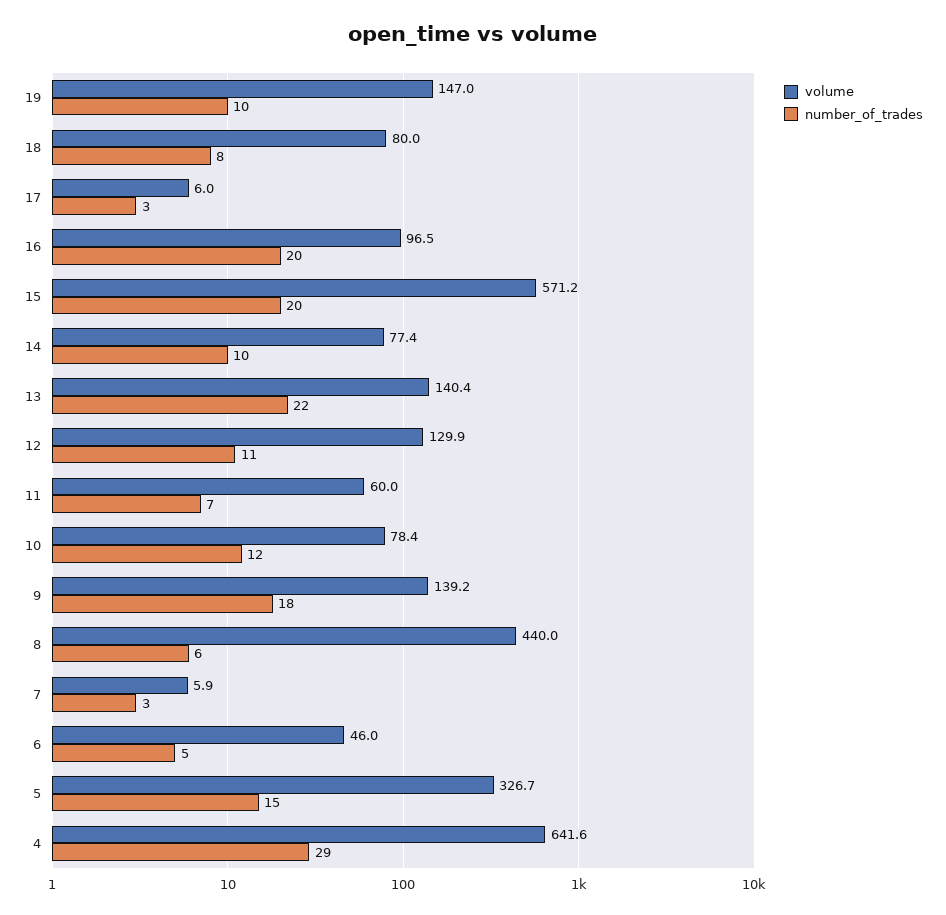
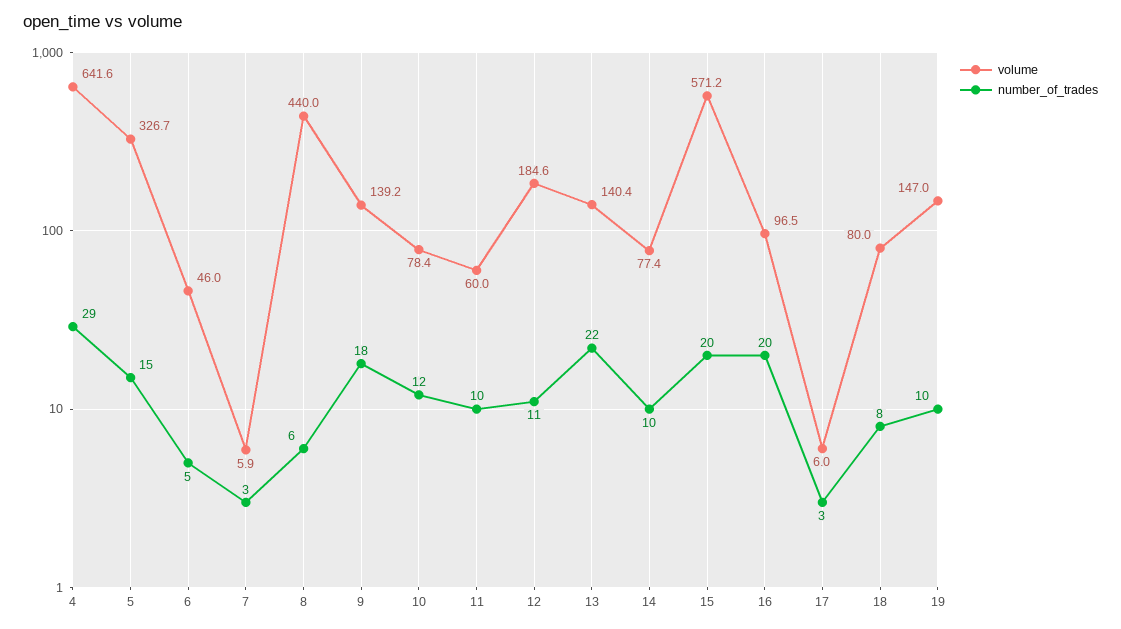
  {
    "volume": {
      "19": 147,
      "18": 80,
      "17": 6,
      "16": 96.5,
      "15": 571.2,
      "14": 77.4,
      "13": 140.4,
-     "12": 129.9,
+     "12": 184.6,
      "11": 60,
      "10": 78.4,
      "9": 139.2,
      "8": 440,
      "7": 5.9,
      "6": 46,
      "5": 326.7,
      "4": 641.6
    },
    "number_of_trades": {
      "19": 10,
      "18": 8,
      "17": 3,
      "16": 20,
      "15": 20,
      "14": 10,
      "13": 22,
      "12": 11,
-     "11": 7,
+     "11": 10,
      "10": 12,
      "9": 18,
      "8": 6,
      "7": 3,
      "6": 5,
      "5": 15,
      "4": 29
    }
  }

